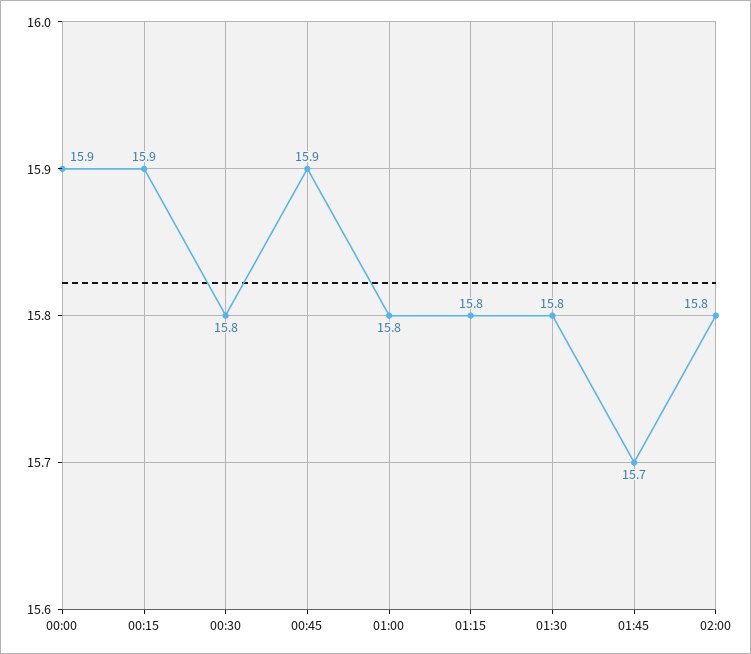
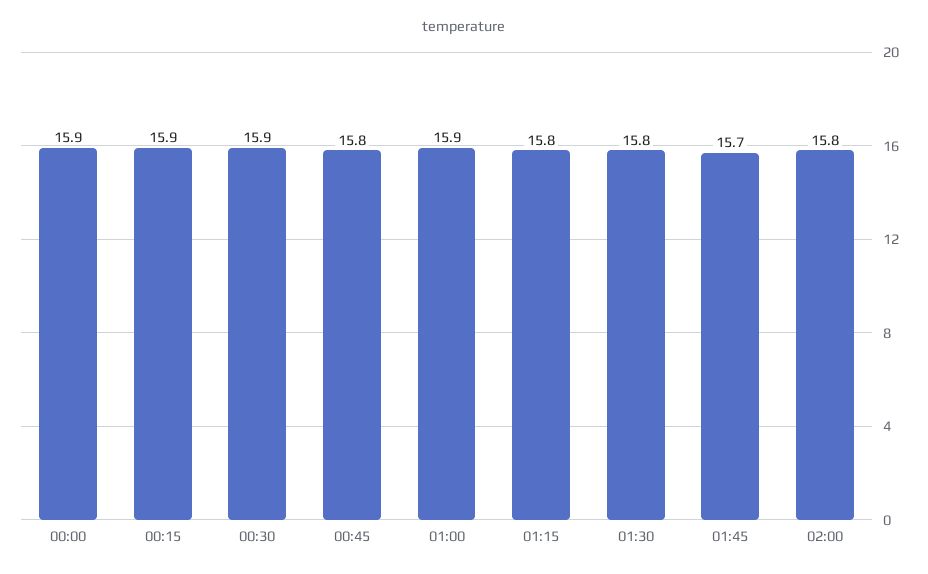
  {
    "00:00": 15.9,
    "00:15": 15.9,
-   "00:30": 15.8,
+   "00:30": 15.9,
-   "00:45": 15.9,
+   "00:45": 15.8,
-   "01:00": 15.8,
+   "01:00": 15.9,
    "01:15": 15.8,
    "01:30": 15.8,
    "01:45": 15.7,
    "02:00": 15.8
  }

